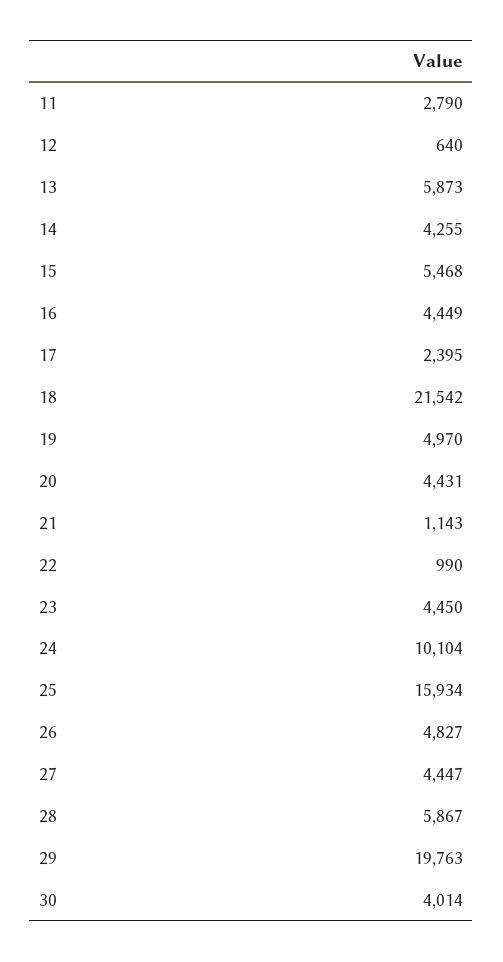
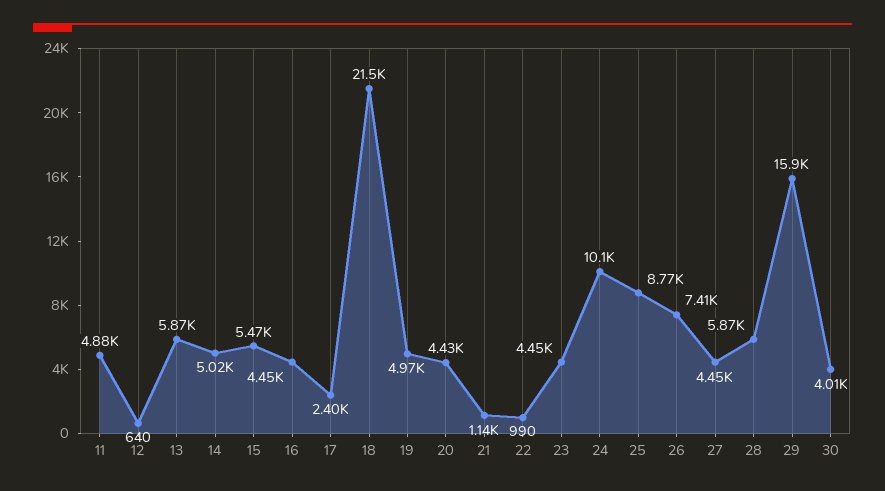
  {
-   "11": 2790,
+   "11": 4880,
    "12": 640,
    "13": 5873,
-   "14": 4255,
+   "14": 5020,
    "15": 5468,
    "16": 4449,
    "17": 2395,
    "18": 21542,
    "19": 4970,
    "20": 4431,
    "21": 1143,
    "22": 990,
    "23": 4450,
    "24": 10104,
-   "25": 15934,
+   "25": 8770,
-   "26": 4827,
+   "26": 7410,
    "27": 4447,
    "28": 5867,
-   "29": 19763,
+   "29": 15900,
    "30": 4014
  }

